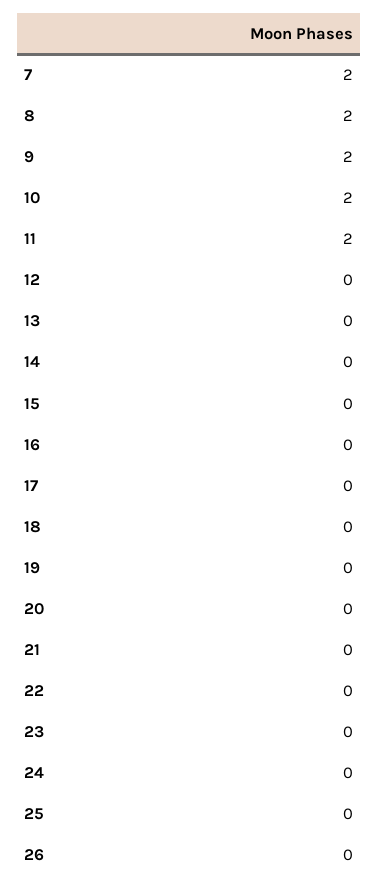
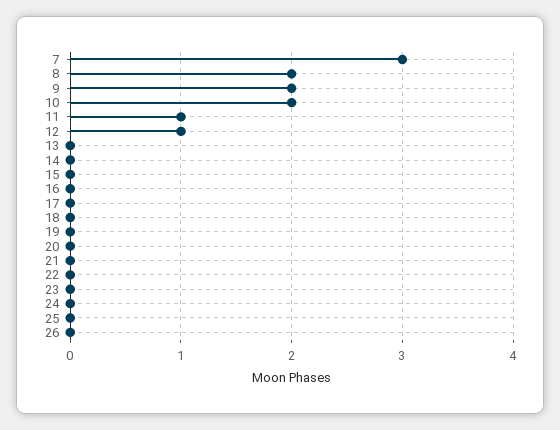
  {
-   "7": 2,
+   "7": 3,
    "8": 2,
    "9": 2,
    "10": 2,
-   "11": 2,
+   "11": 1,
-   "12": 0,
+   "12": 1,
    "13": 0,
    "14": 0,
    "15": 0,
    "16": 0,
    "17": 0,
    "18": 0,
    "19": 0,
    "20": 0,
    "21": 0,
    "22": 0,
    "23": 0,
    "24": 0,
    "25": 0,
    "26": 0
  }

